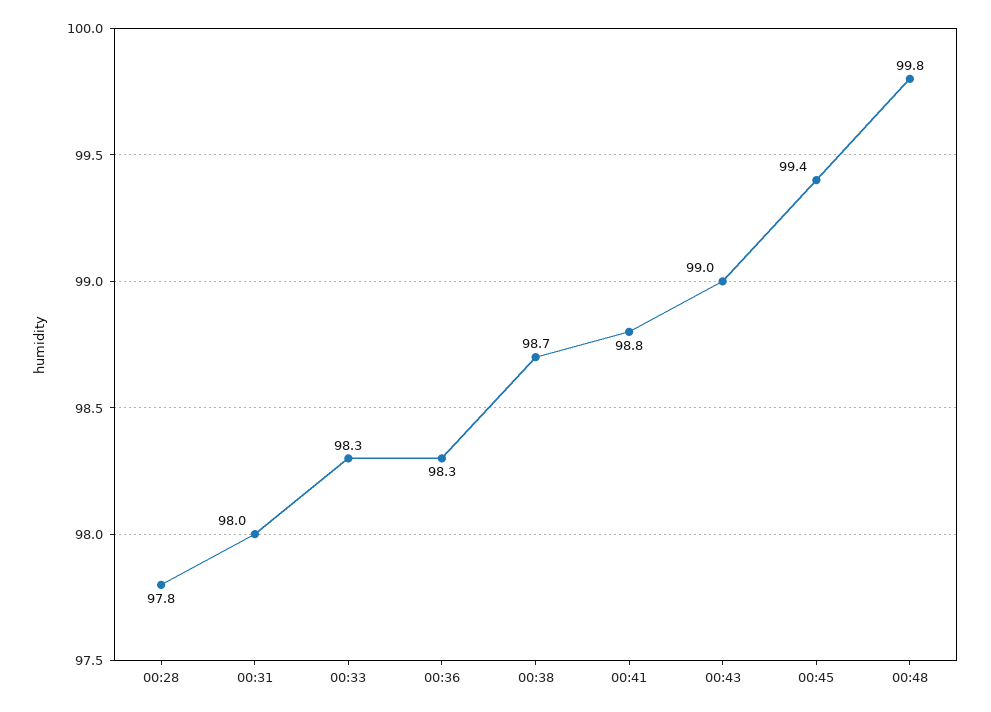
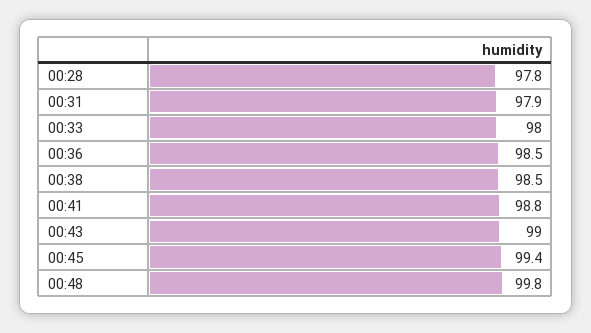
  {
    "00:28": 97.8,
-   "00:31": 98,
+   "00:31": 97.9,
-   "00:33": 98.3,
+   "00:33": 98,
-   "00:36": 98.3,
+   "00:36": 98.5,
-   "00:38": 98.7,
+   "00:38": 98.5,
    "00:41": 98.8,
    "00:43": 99,
    "00:45": 99.4,
    "00:48": 99.8
  }

